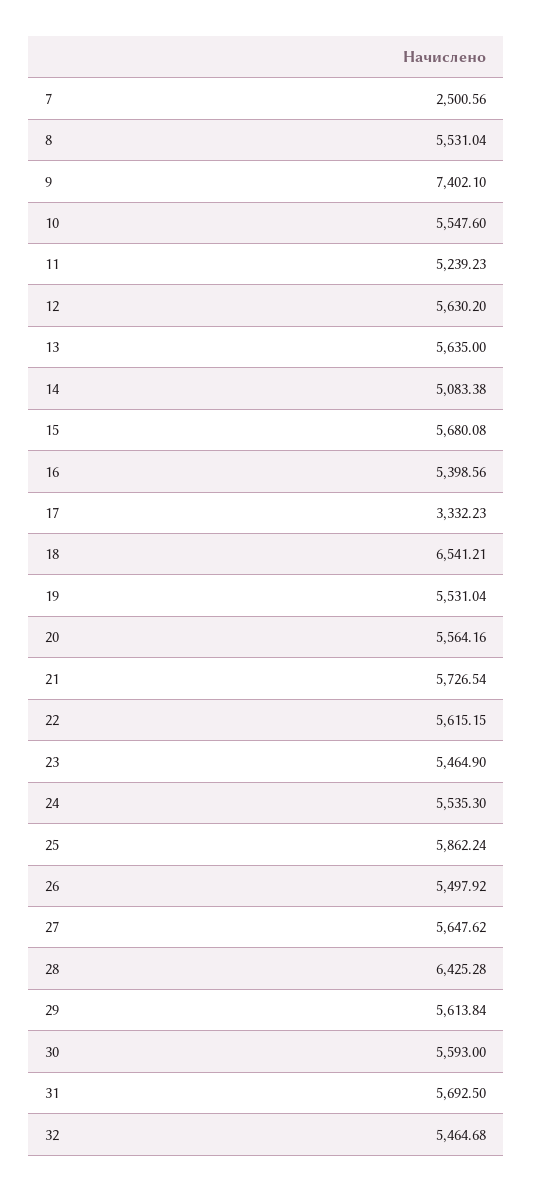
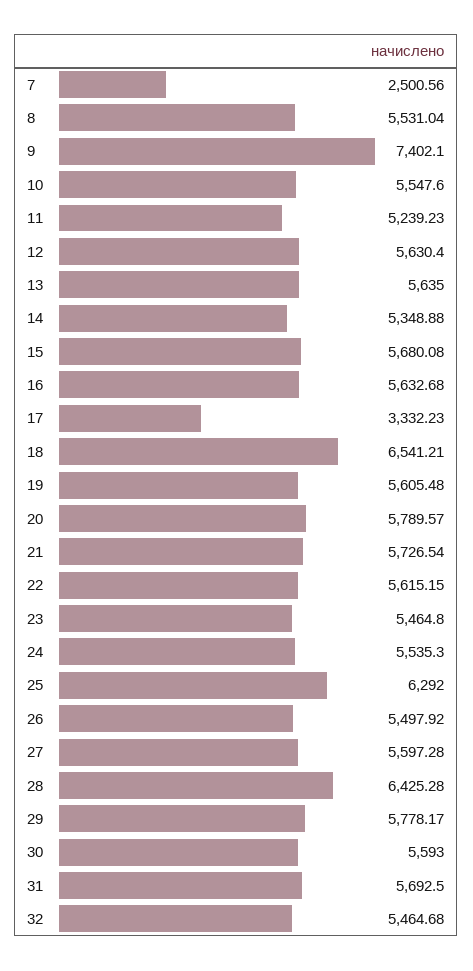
  {
    "7": 2500.56,
    "8": 5531.04,
    "9": 7402.1,
    "10": 5547.6,
    "11": 5239.23,
-   "12": 5630.2,
+   "12": 5630.4,
    "13": 5635,
-   "14": 5083.38,
+   "14": 5348.88,
    "15": 5680.08,
-   "16": 5398.56,
+   "16": 5632.68,
    "17": 3332.23,
    "18": 6541.21,
-   "19": 5531.04,
+   "19": 5605.48,
-   "20": 5564.16,
+   "20": 5789.57,
    "21": 5726.54,
    "22": 5615.15,
-   "23": 5464.9,
+   "23": 5464.8,
    "24": 5535.3,
-   "25": 5862.24,
+   "25": 6292,
    "26": 5497.92,
-   "27": 5647.62,
+   "27": 5597.28,
    "28": 6425.28,
-   "29": 5613.84,
+   "29": 5778.17,
    "30": 5593,
    "31": 5692.5,
    "32": 5464.68
  }

